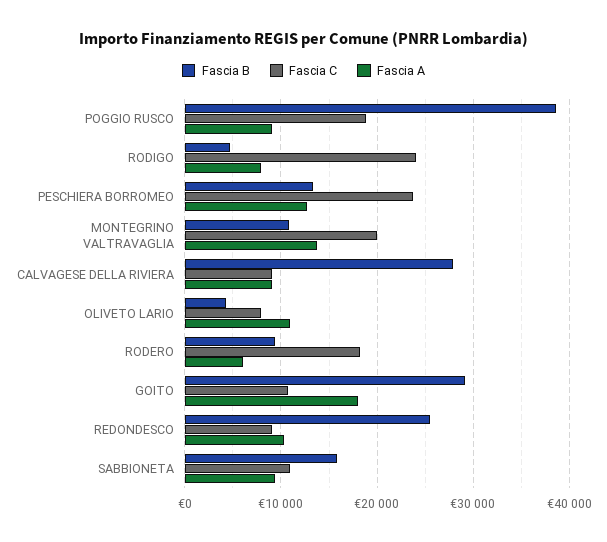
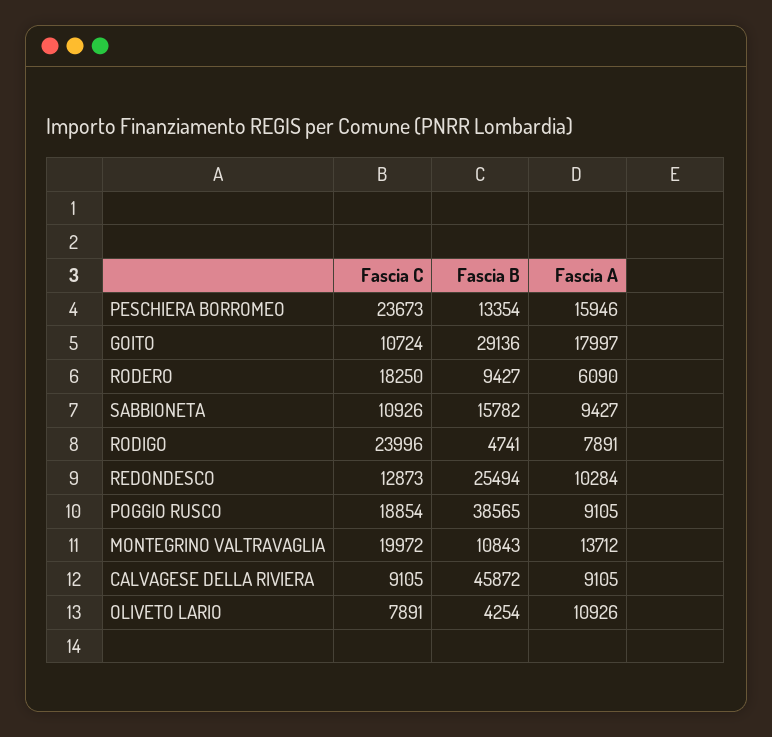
  {
    "Fascia B": {
      "POGGIO RUSCO": 38565,
      "RODIGO": 4741,
      "PESCHIERA BORROMEO": 13354,
      "MONTEGRINO VALTRAVAGLIA": 10843,
-     "CALVAGESE DELLA RIVIERA": 28000,
+     "CALVAGESE DELLA RIVIERA": 45872,
      "OLIVETO LARIO": 4254,
      "RODERO": 9427,
      "GOITO": 29136,
      "REDONDESCO": 25494,
      "SABBIONETA": 15782
    },
    "Fascia C": {
      "POGGIO RUSCO": 18854,
      "RODIGO": 23996,
      "PESCHIERA BORROMEO": 23673,
      "MONTEGRINO VALTRAVAGLIA": 19972,
      "CALVAGESE DELLA RIVIERA": 9105,
      "OLIVETO LARIO": 7891,
      "RODERO": 18250,
      "GOITO": 10724,
-     "REDONDESCO": 9000,
+     "REDONDESCO": 12873,
      "SABBIONETA": 10926
    },
    "Fascia A": {
      "POGGIO RUSCO": 9105,
      "RODIGO": 7891,
-     "PESCHIERA BORROMEO": 13000,
+     "PESCHIERA BORROMEO": 15946,
      "MONTEGRINO VALTRAVAGLIA": 13712,
      "CALVAGESE DELLA RIVIERA": 9105,
      "OLIVETO LARIO": 10926,
      "RODERO": 6090,
      "GOITO": 17997,
      "REDONDESCO": 10284,
      "SABBIONETA": 9427
    }
  }

